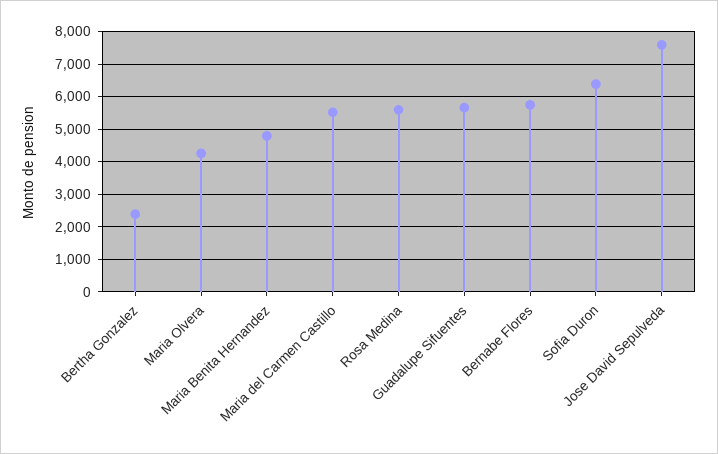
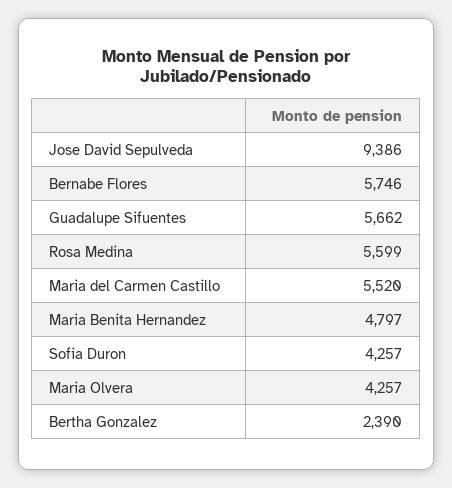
  {
    "Bertha Gonzalez": 2390,
    "Maria Olvera": 4257,
    "Maria Benita Hernandez": 4797,
    "Maria del Carmen Castillo": 5520,
    "Rosa Medina": 5599,
    "Guadalupe Sifuentes": 5662,
    "Bernabe Flores": 5746,
-   "Sofia Duron": 6400,
+   "Sofia Duron": 4257,
-   "Jose David Sepulveda": 7600
+   "Jose David Sepulveda": 9386
  }

